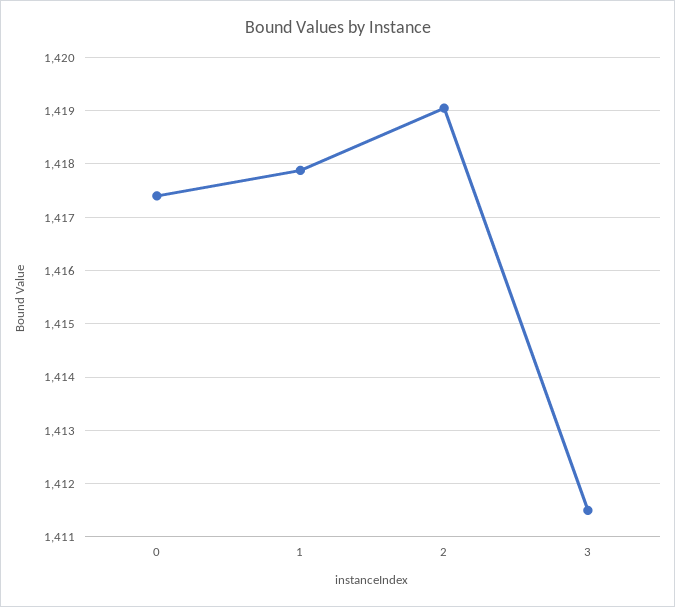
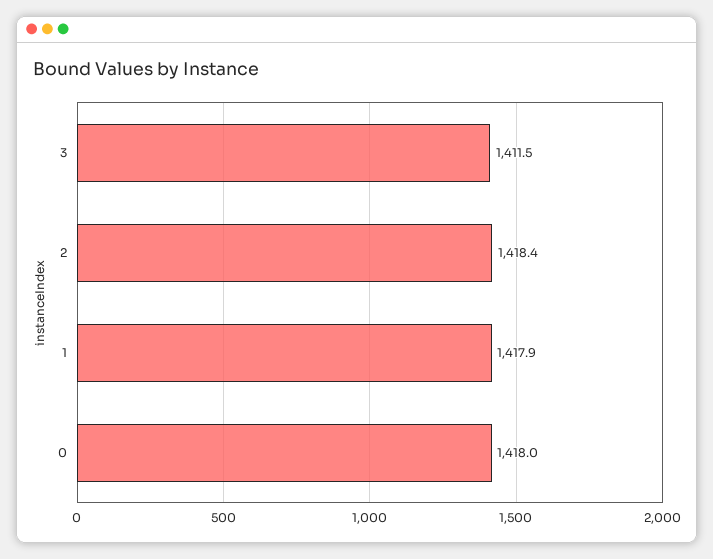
  {
-   "0": 1417.4,
+   "0": 1418,
    "1": 1417.9,
-   "2": 1419,
+   "2": 1418.4,
    "3": 1411.5
  }

